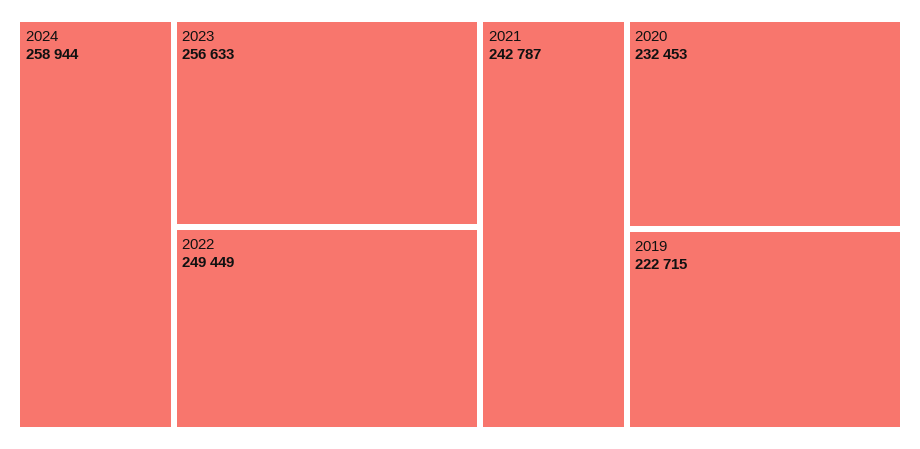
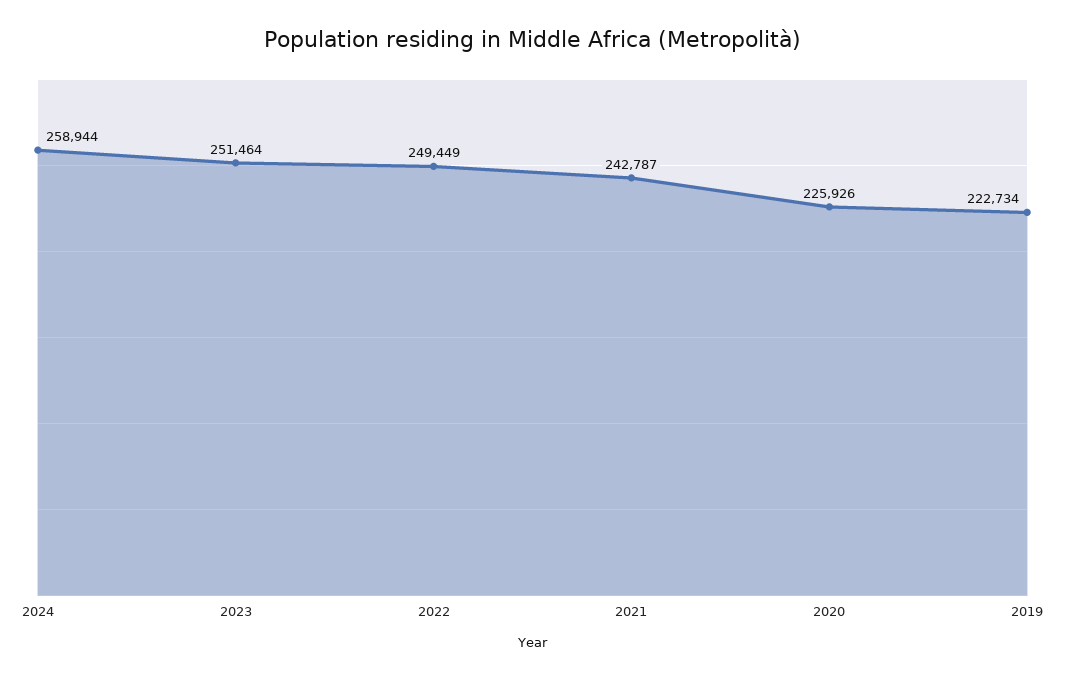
  {
    "2024": 258944,
-   "2023": 256633,
+   "2023": 251464,
    "2022": 249449,
    "2021": 242787,
-   "2020": 232453,
+   "2020": 225926,
-   "2019": 222715
+   "2019": 222734
  }

